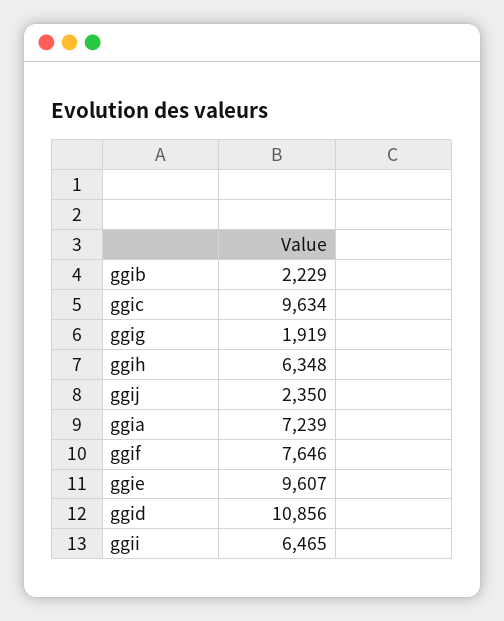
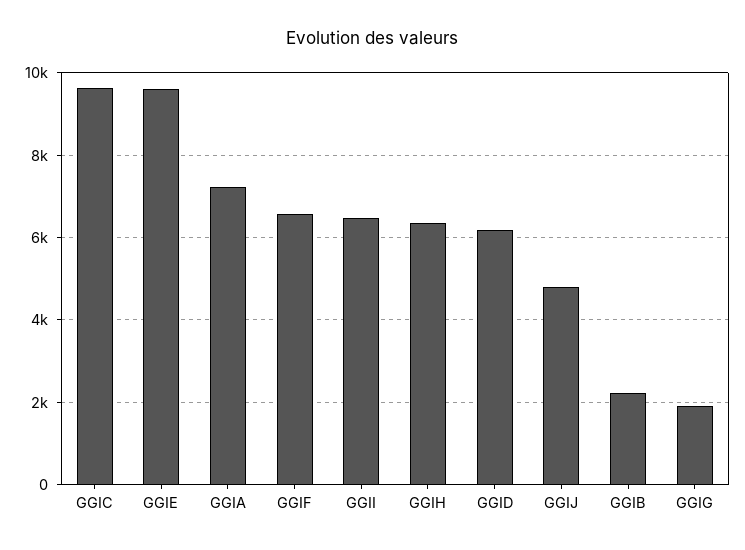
  {
    "ggib": 2229,
    "ggic": 9634,
    "ggig": 1919,
    "ggih": 6348,
-   "ggij": 2350,
+   "ggij": 4800,
    "ggia": 7239,
-   "ggif": 7646,
+   "ggif": 6600,
    "ggie": 9607,
-   "ggid": 10856,
+   "ggid": 6200,
    "ggii": 6465
  }

